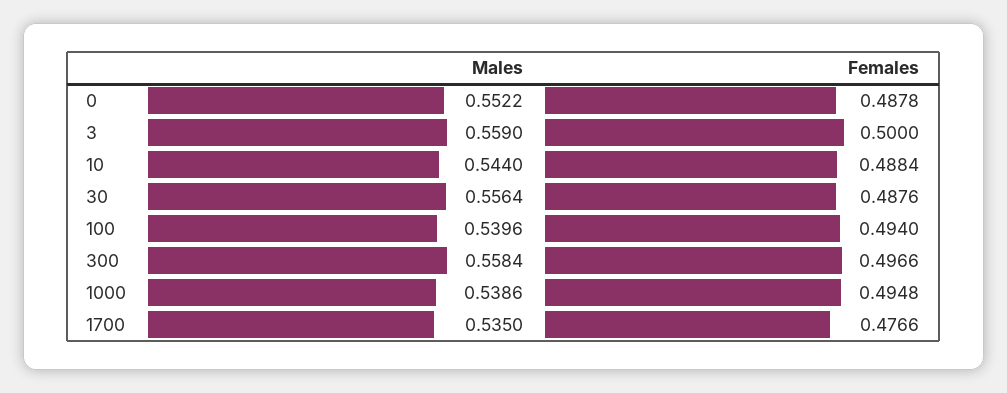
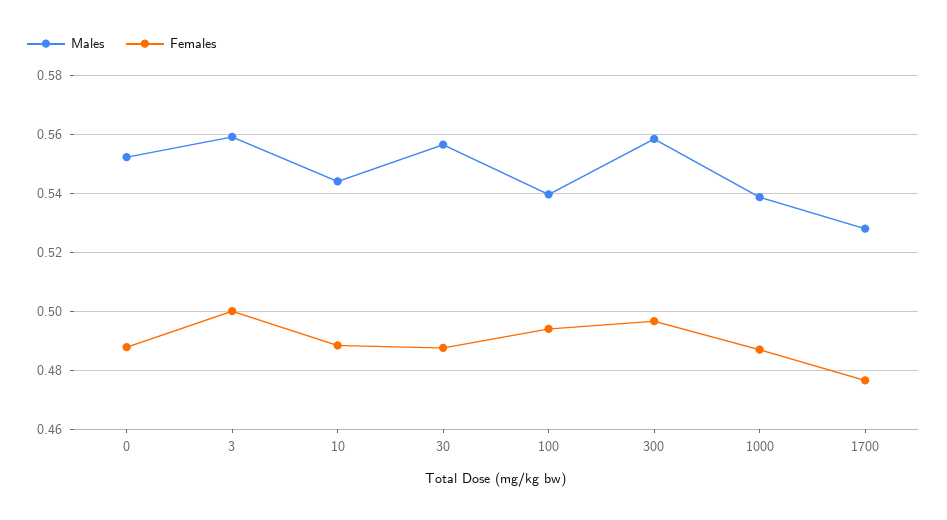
  {
    "Males": {
      "0": 0.5522,
      "3": 0.559,
      "10": 0.544,
      "30": 0.5564,
      "100": 0.5396,
      "300": 0.5584,
      "1000": 0.5386,
-     "1700": 0.535
+     "1700": 0.5275
    },
    "Females": {
      "0": 0.4878,
      "3": 0.5,
      "10": 0.4884,
      "30": 0.4876,
      "100": 0.494,
      "300": 0.4966,
-     "1000": 0.4948,
+     "1000": 0.4875,
      "1700": 0.4766
    }
  }

